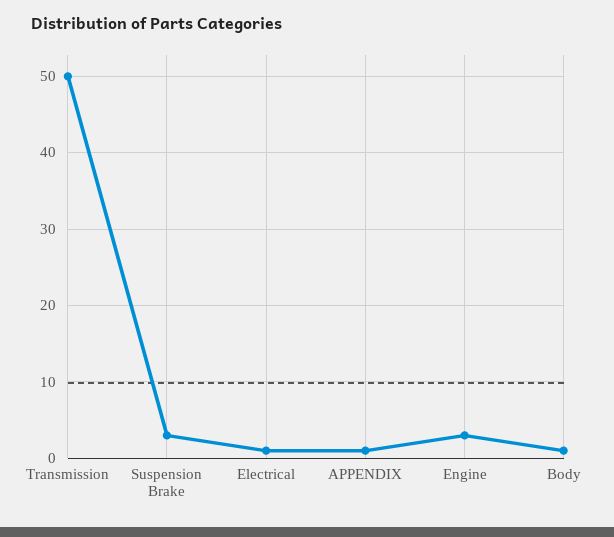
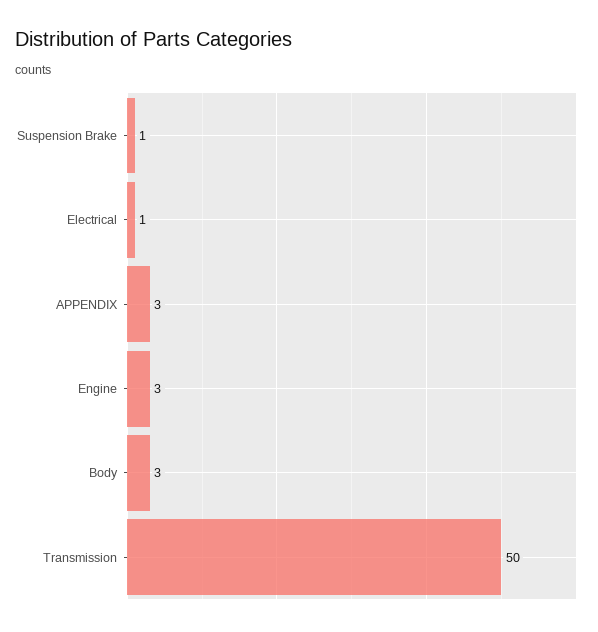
  {
    "Transmission": 50,
-   "Suspension Brake": 3,
+   "Suspension Brake": 1,
    "Electrical": 1,
-   "APPENDIX": 1,
+   "APPENDIX": 3,
    "Engine": 3,
-   "Body": 1
+   "Body": 3
  }

